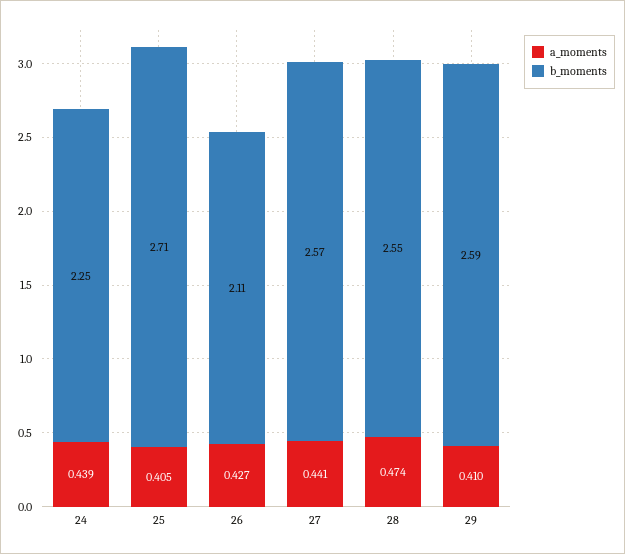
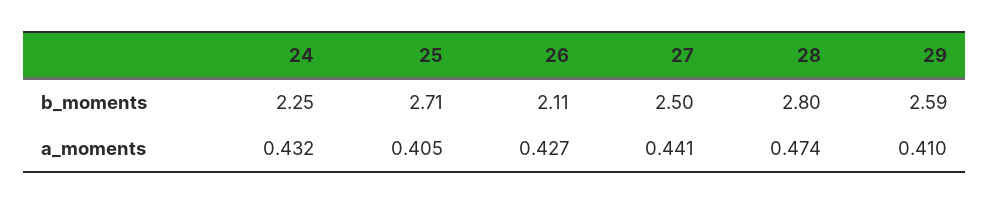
  {
    "a_moments": {
-     "24": 0.439,
+     "24": 0.432,
      "25": 0.405,
      "26": 0.427,
      "27": 0.441,
      "28": 0.474,
      "29": 0.41
    },
    "b_moments": {
      "24": 2.25,
      "25": 2.71,
      "26": 2.11,
-     "27": 2.57,
+     "27": 2.5,
-     "28": 2.55,
+     "28": 2.8,
      "29": 2.59
    }
  }

